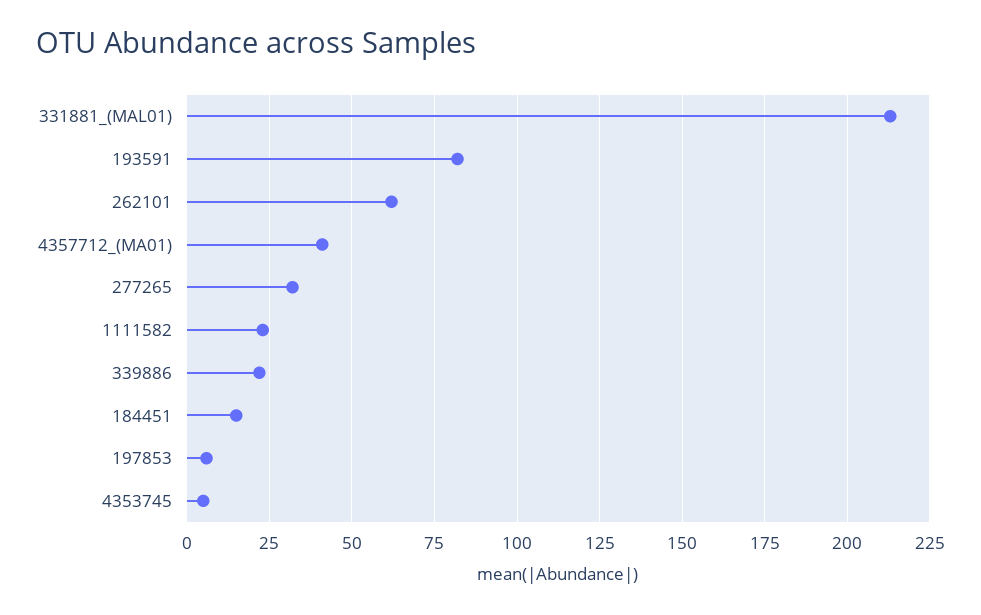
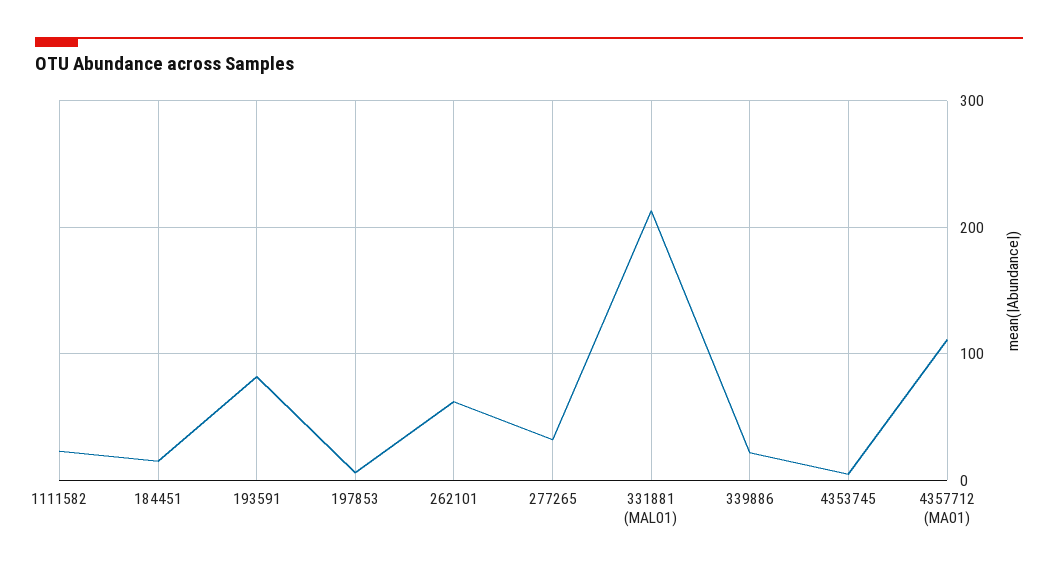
  {
    "331881_(MAL01)": 215,
    "193591": 80,
    "262101": 60,
-   "4357712_(MA01)": 40,
+   "4357712_(MA01)": 110,
    "277265": 30,
    "1111582": 25,
    "339886": 20,
    "184451": 15,
    "197853": 5,
    "4353745": 5
  }

